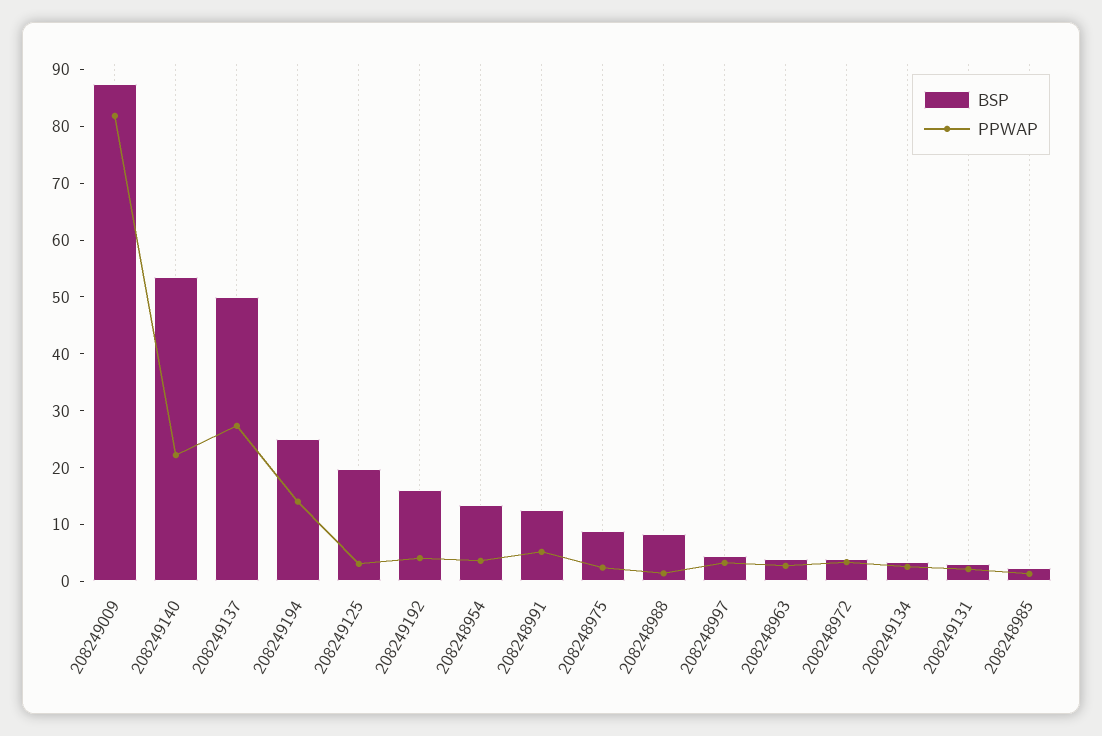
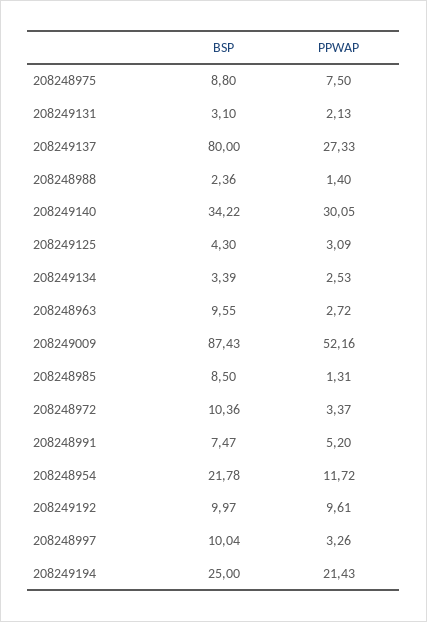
  {
    "BSP": {
      "208249009": 87.43,
-     "208249140": 54,
+     "208249140": 34.22,
-     "208249137": 50,
+     "208249137": 80,
      "208249194": 25,
-     "208249125": 20,
+     "208249125": 4.3,
-     "208249192": 16,
+     "208249192": 9.97,
-     "208248954": 14,
+     "208248954": 21.78,
-     "208248991": 12,
+     "208248991": 7.47,
      "208248975": 8.8,
-     "208248988": 8,
+     "208248988": 2.36,
-     "208248997": 4,
+     "208248997": 10.04,
-     "208248963": 4,
+     "208248963": 9.55,
-     "208248972": 4,
+     "208248972": 10.36,
      "208249134": 3.39,
      "208249131": 3.1,
-     "208248985": 2
+     "208248985": 8.5
    },
    "PPWAP": {
-     "208249009": 82,
+     "208249009": 52.16,
-     "208249140": 22,
+     "208249140": 30.05,
      "208249137": 27.33,
-     "208249194": 14,
+     "208249194": 21.43,
      "208249125": 3.09,
-     "208249192": 4,
+     "208249192": 9.61,
-     "208248954": 4,
+     "208248954": 11.72,
      "208248991": 5.2,
-     "208248975": 2,
+     "208248975": 7.5,
      "208248988": 1.4,
      "208248997": 3.26,
      "208248963": 2.72,
      "208248972": 3.37,
      "208249134": 2.53,
      "208249131": 2.13,
      "208248985": 1.31
    }
  }

